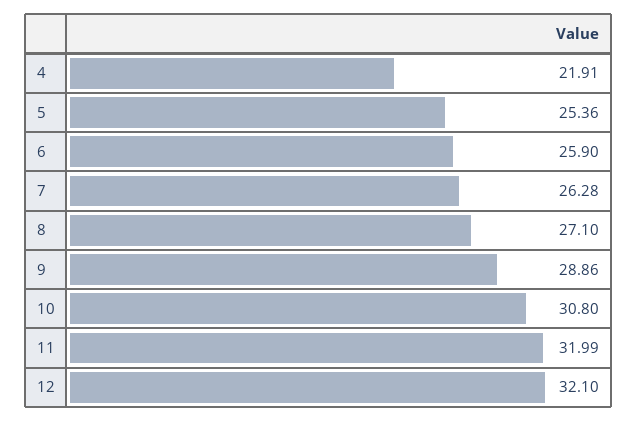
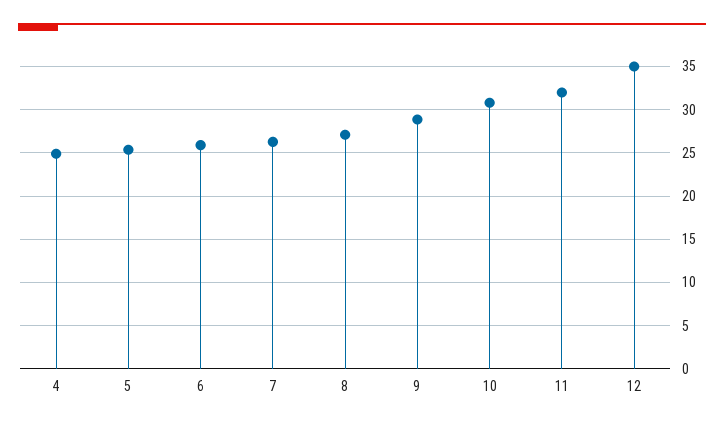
  {
-   "4": 21.91,
+   "4": 25,
    "5": 25.36,
    "6": 25.9,
    "7": 26.28,
    "8": 27.1,
    "9": 28.86,
    "10": 30.8,
    "11": 31.99,
-   "12": 32.1
+   "12": 35
  }

